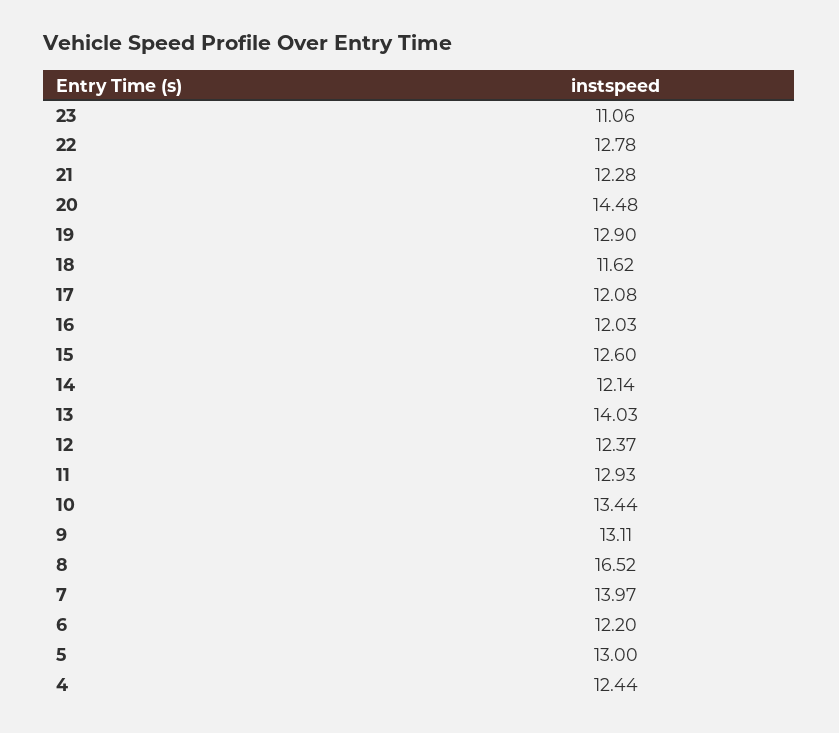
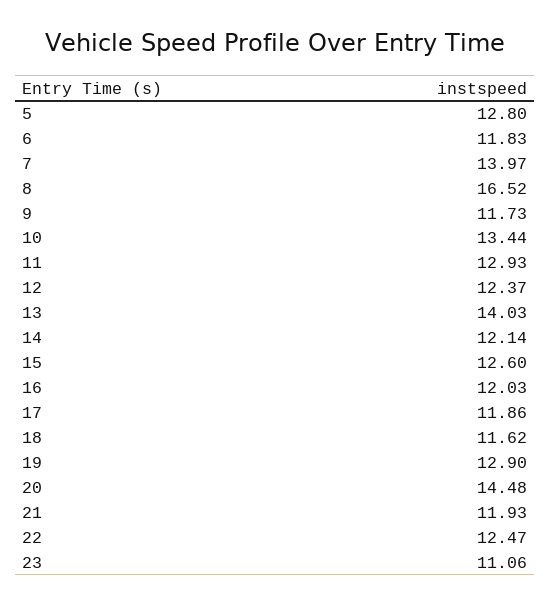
  {
    "23": 11.06,
-   "22": 12.78,
+   "22": 12.47,
-   "21": 12.28,
+   "21": 11.93,
    "20": 14.48,
    "19": 12.9,
    "18": 11.62,
-   "17": 12.08,
+   "17": 11.86,
    "16": 12.03,
    "15": 12.6,
    "14": 12.14,
    "13": 14.03,
    "12": 12.37,
    "11": 12.93,
    "10": 13.44,
-   "9": 13.11,
+   "9": 11.73,
    "8": 16.52,
    "7": 13.97,
-   "6": 12.2,
+   "6": 11.83,
-   "5": 13,
+   "5": 12.8
-   "4": 12.44
  }

